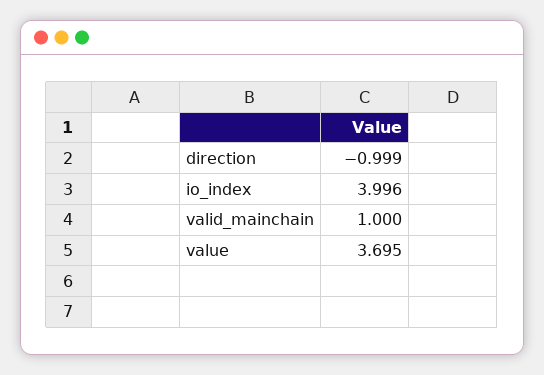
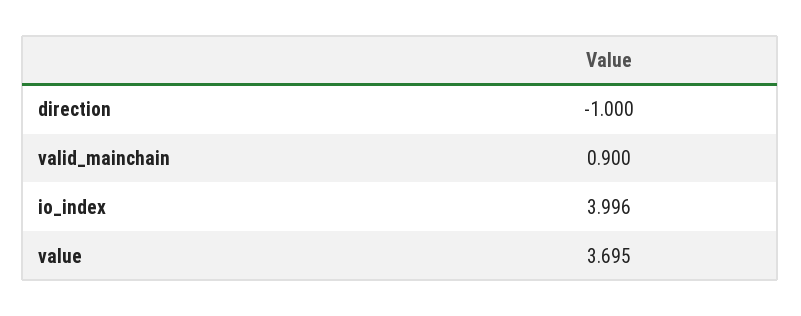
  {
-   "direction": -0.999,
+   "direction": -1,
    "io_index": 3.996,
-   "valid_mainchain": 1,
+   "valid_mainchain": 0.9,
    "value": 3.695
  }

